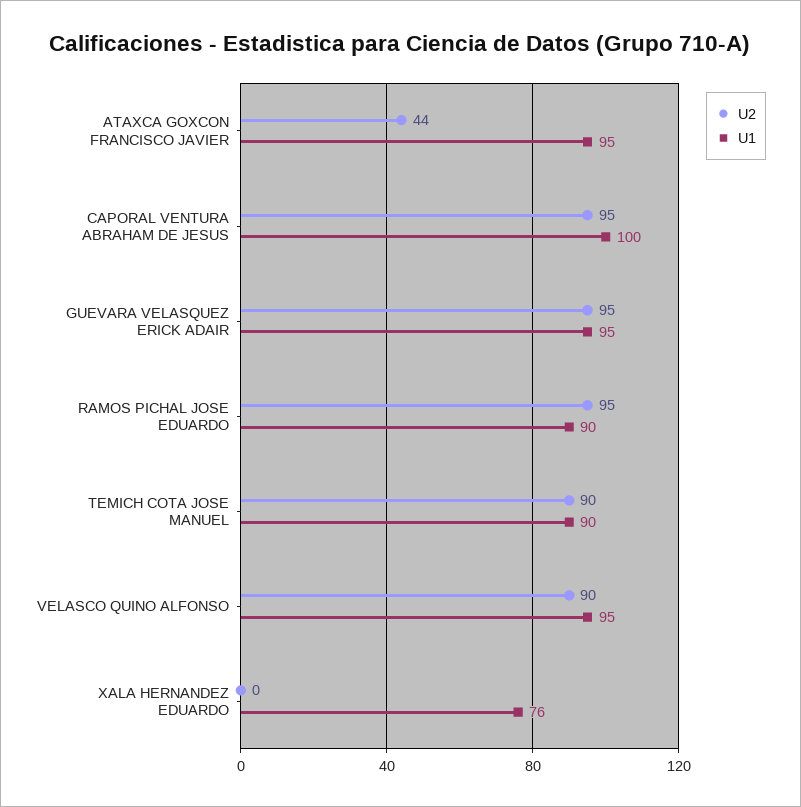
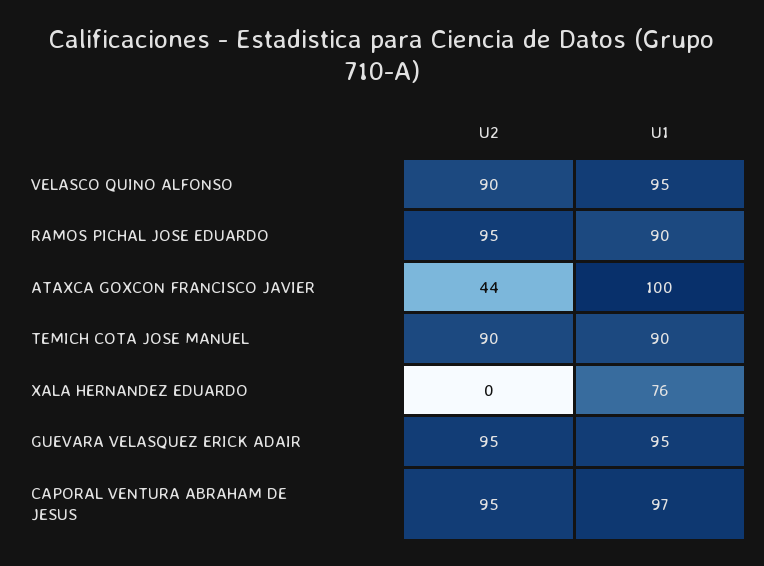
  {
    "U2": {
      "ATAXCA GOXCON FRANCISCO JAVIER": 44,
      "CAPORAL VENTURA ABRAHAM DE JESUS": 95,
      "GUEVARA VELASQUEZ ERICK ADAIR": 95,
      "RAMOS PICHAL JOSE EDUARDO": 95,
      "TEMICH COTA JOSE MANUEL": 90,
      "VELASCO QUINO ALFONSO": 90,
      "XALA HERNANDEZ EDUARDO": 0
    },
    "U1": {
-     "ATAXCA GOXCON FRANCISCO JAVIER": 95,
+     "ATAXCA GOXCON FRANCISCO JAVIER": 100,
-     "CAPORAL VENTURA ABRAHAM DE JESUS": 100,
+     "CAPORAL VENTURA ABRAHAM DE JESUS": 97,
      "GUEVARA VELASQUEZ ERICK ADAIR": 95,
      "RAMOS PICHAL JOSE EDUARDO": 90,
      "TEMICH COTA JOSE MANUEL": 90,
      "VELASCO QUINO ALFONSO": 95,
      "XALA HERNANDEZ EDUARDO": 76
    }
  }

